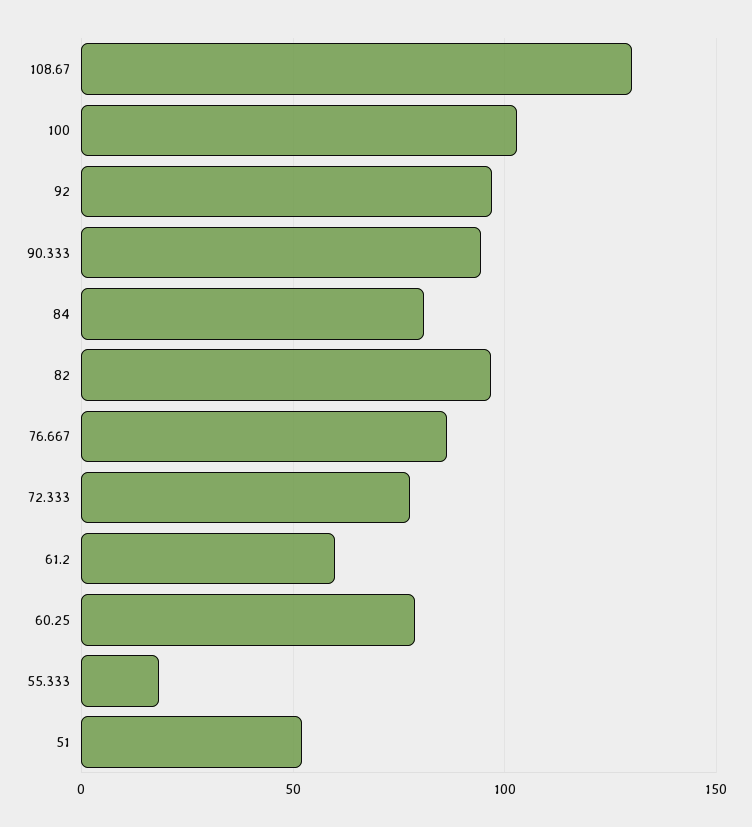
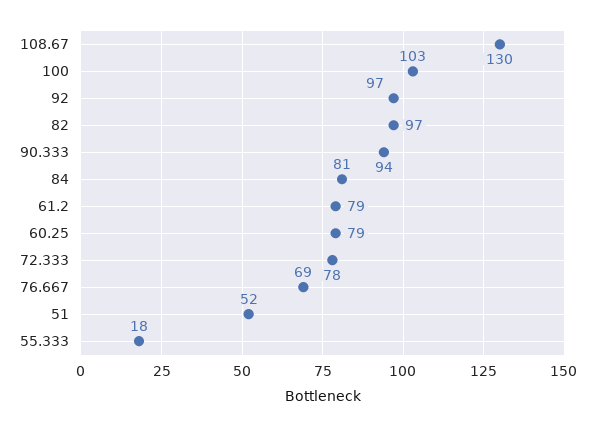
  {
    "108.67": 130,
    "100": 103,
    "92": 97,
    "90.333": 94,
    "84": 81,
    "82": 97,
-   "76.667": 85,
+   "76.667": 69,
    "72.333": 78,
-   "61.2": 60,
+   "61.2": 79,
    "60.25": 79,
    "55.333": 18,
    "51": 52
  }

